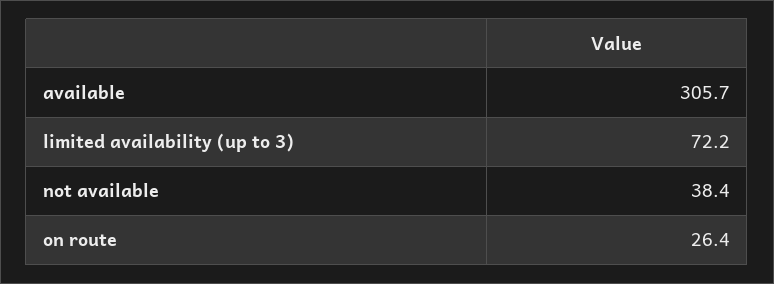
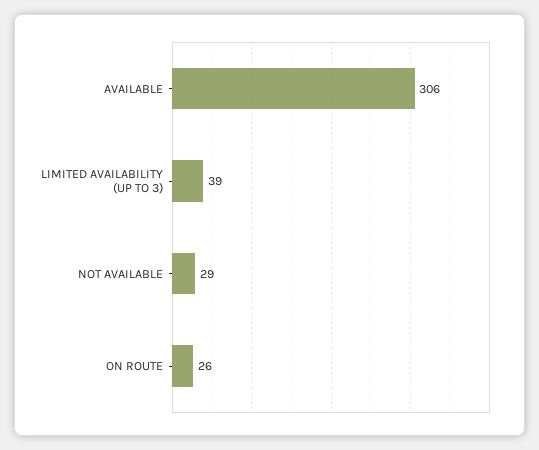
  {
    "available": 305.7,
-   "limited availability (up to 3)": 72.2,
+   "limited availability (up to 3)": 39,
-   "not available": 38.4,
+   "not available": 29,
    "on route": 26.4
  }

